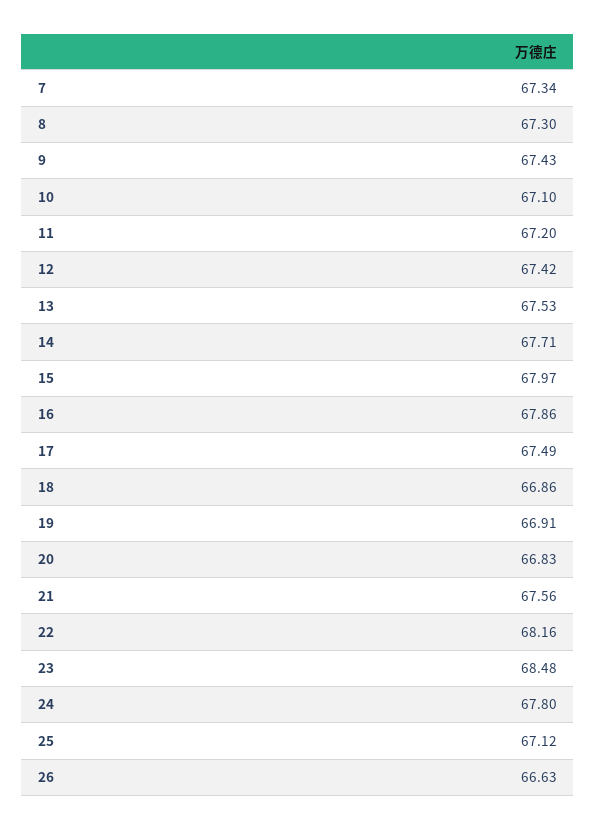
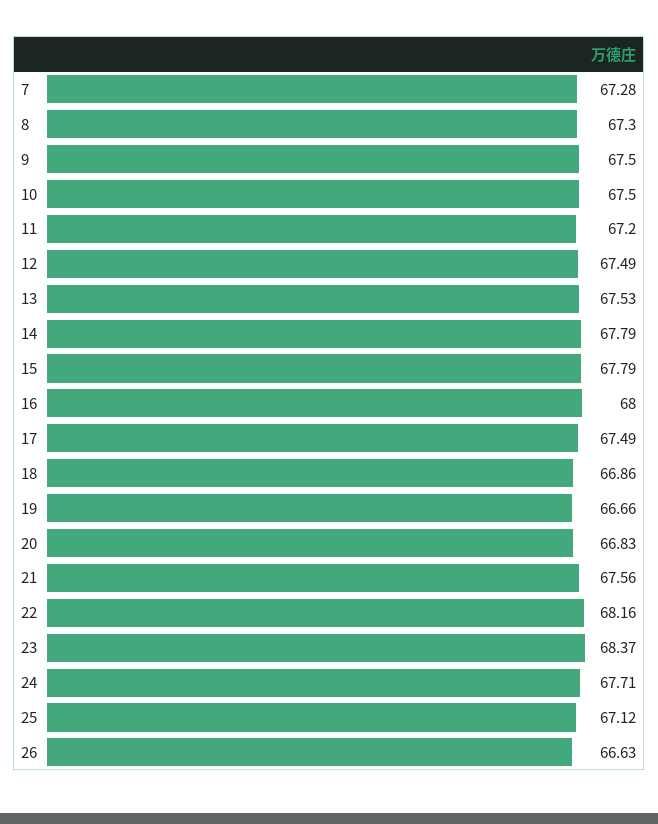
  {
-   "7": 67.34,
+   "7": 67.28,
    "8": 67.3,
-   "9": 67.43,
+   "9": 67.5,
-   "10": 67.1,
+   "10": 67.5,
    "11": 67.2,
-   "12": 67.42,
+   "12": 67.49,
    "13": 67.53,
-   "14": 67.71,
+   "14": 67.79,
-   "15": 67.97,
+   "15": 67.79,
-   "16": 67.86,
+   "16": 68,
    "17": 67.49,
    "18": 66.86,
-   "19": 66.91,
+   "19": 66.66,
    "20": 66.83,
    "21": 67.56,
    "22": 68.16,
-   "23": 68.48,
+   "23": 68.37,
-   "24": 67.8,
+   "24": 67.71,
    "25": 67.12,
    "26": 66.63
  }

